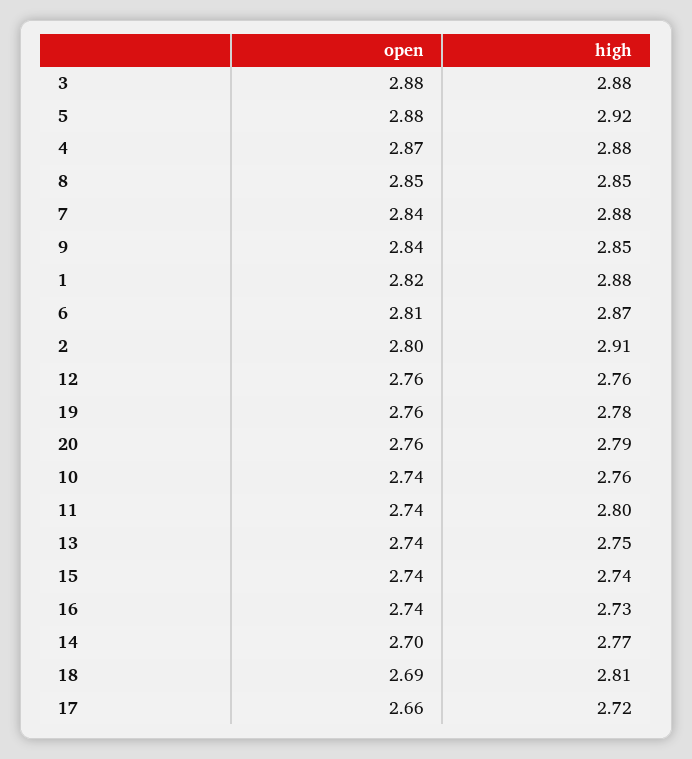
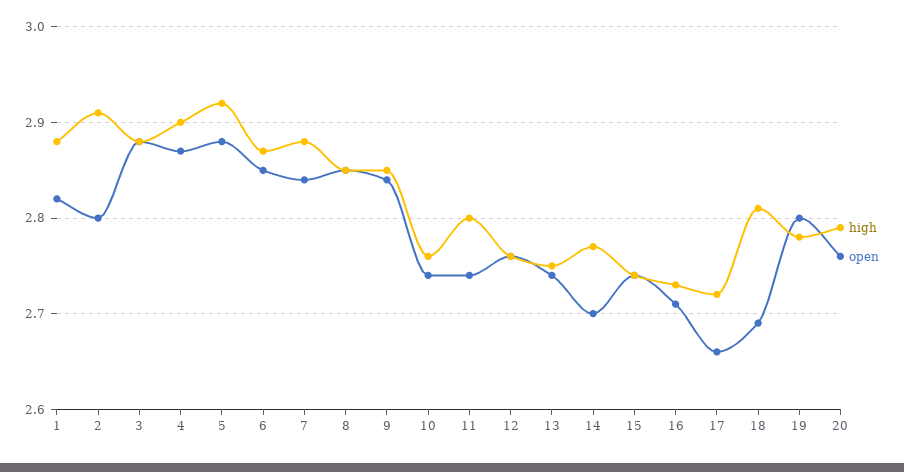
  {
    "open": {
      "3": 2.88,
      "5": 2.88,
      "4": 2.87,
      "8": 2.85,
      "7": 2.84,
      "9": 2.84,
      "1": 2.82,
-     "6": 2.81,
+     "6": 2.85,
      "2": 2.8,
      "12": 2.76,
-     "19": 2.76,
+     "19": 2.8,
      "20": 2.76,
      "10": 2.74,
      "11": 2.74,
      "13": 2.74,
      "15": 2.74,
-     "16": 2.74,
+     "16": 2.71,
      "14": 2.7,
      "18": 2.69,
      "17": 2.66
    },
    "high": {
      "3": 2.88,
      "5": 2.92,
-     "4": 2.88,
+     "4": 2.9,
      "8": 2.85,
      "7": 2.88,
      "9": 2.85,
      "1": 2.88,
      "6": 2.87,
      "2": 2.91,
      "12": 2.76,
      "19": 2.78,
      "20": 2.79,
      "10": 2.76,
      "11": 2.8,
      "13": 2.75,
      "15": 2.74,
      "16": 2.73,
      "14": 2.77,
      "18": 2.81,
      "17": 2.72
    }
  }

